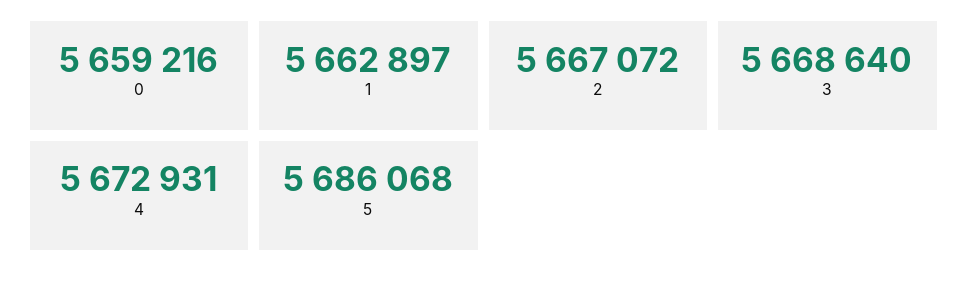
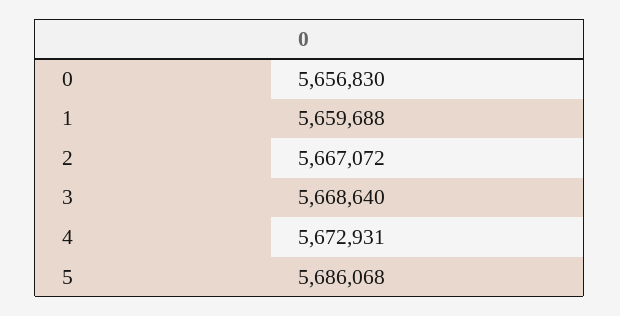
  {
-   "0": 5659216,
+   "0": 5656830,
-   "1": 5662897,
+   "1": 5659688,
    "2": 5667072,
    "3": 5668640,
    "4": 5672931,
    "5": 5686068
  }

